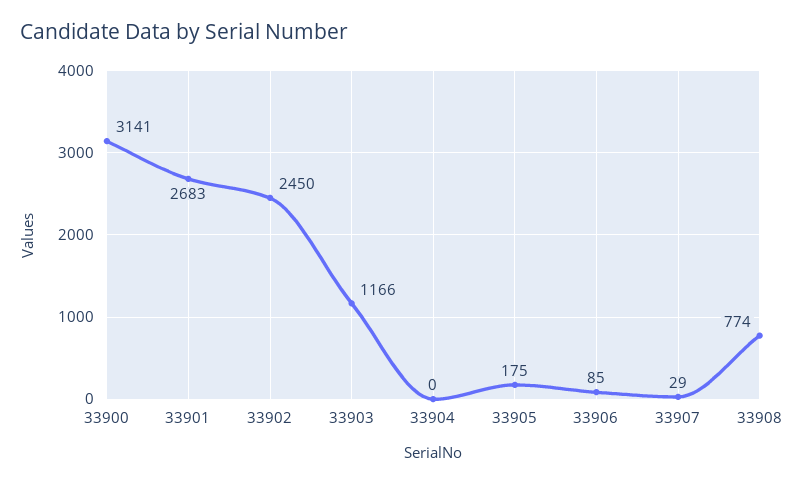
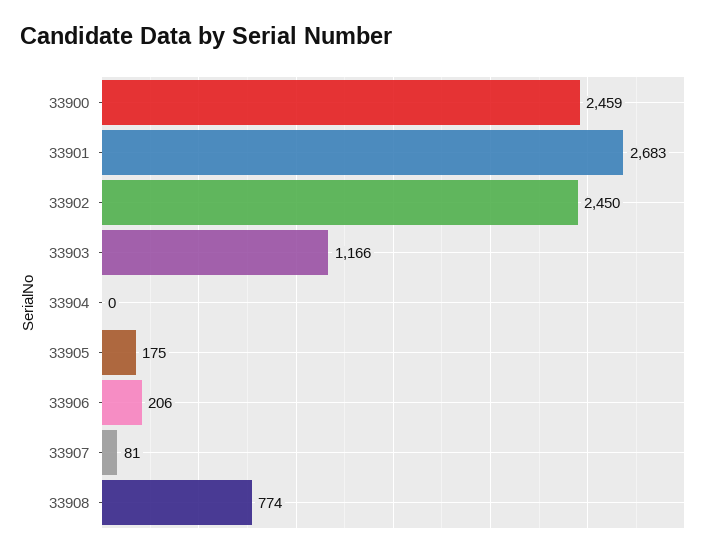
  {
-   "33900": 3141,
+   "33900": 2459,
    "33901": 2683,
    "33902": 2450,
    "33903": 1166,
    "33904": 0,
    "33905": 175,
-   "33906": 85,
+   "33906": 206,
-   "33907": 29,
+   "33907": 81,
    "33908": 774
  }

